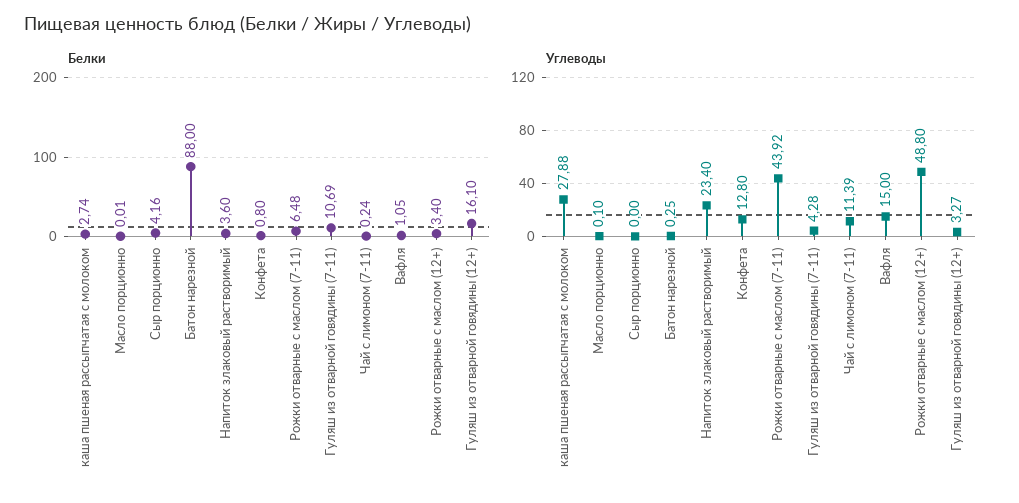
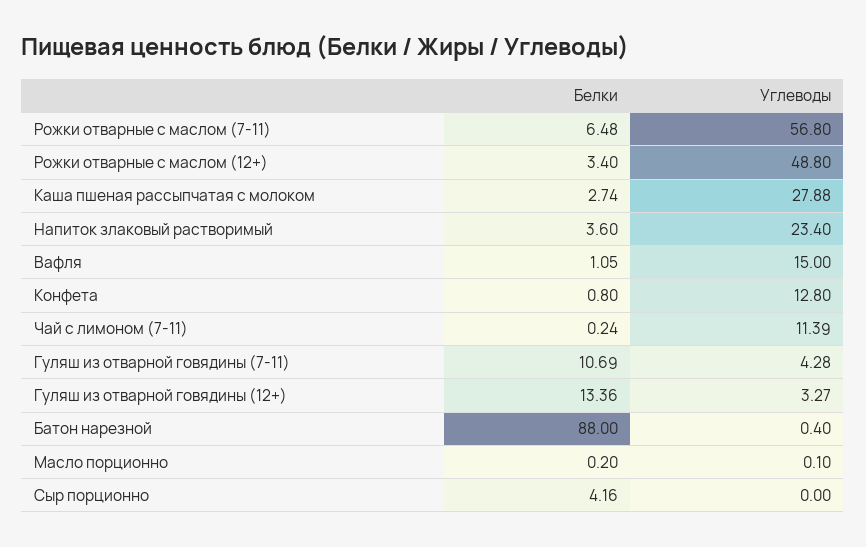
  {
    "Белки": {
      "каша пшеная рассыпчатая с молоком": 2.74,
-     "Масло порционно": 0.01,
+     "Масло порционно": 0.2,
      "Сыр порционно": 4.16,
      "Батон нарезной": 88,
      "Напиток злаковый растворимый": 3.6,
      "Конфета": 0.8,
      "Рожки отварные с маслом (7-11)": 6.48,
      "Гуляш из отварной говядины (7-11)": 10.69,
      "Чай с лимоном (7-11)": 0.24,
      "Вафля": 1.05,
      "Рожки отварные с маслом (12+)": 3.4,
-     "Гуляш из отварной говядины (12+)": 16.1
+     "Гуляш из отварной говядины (12+)": 13.36
    },
    "Углеводы": {
      "каша пшеная рассыпчатая с молоком": 27.88,
      "Масло порционно": 0.1,
      "Сыр порционно": 0,
-     "Батон нарезной": 0.25,
+     "Батон нарезной": 0.4,
      "Напиток злаковый растворимый": 23.4,
      "Конфета": 12.8,
-     "Рожки отварные с маслом (7-11)": 43.92,
+     "Рожки отварные с маслом (7-11)": 56.8,
      "Гуляш из отварной говядины (7-11)": 4.28,
      "Чай с лимоном (7-11)": 11.39,
      "Вафля": 15,
      "Рожки отварные с маслом (12+)": 48.8,
      "Гуляш из отварной говядины (12+)": 3.27
    }
  }

